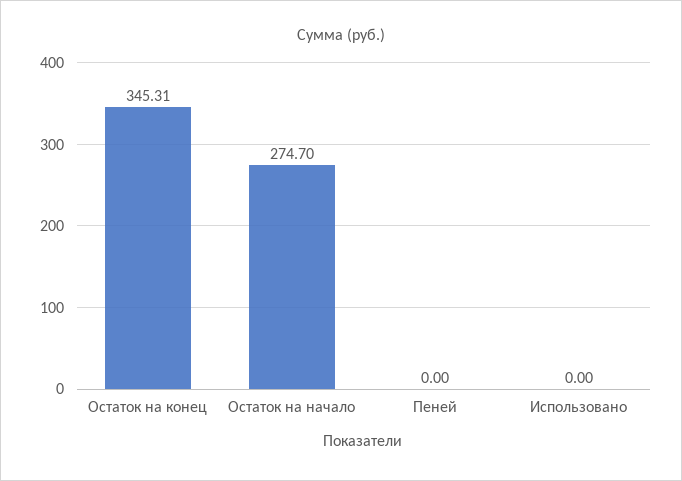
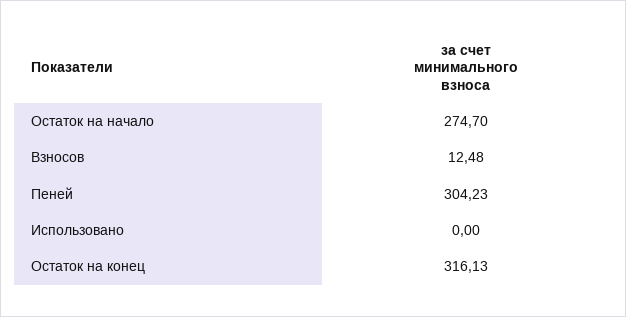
  {
-   "Остаток на конец": 345.31,
+   "Остаток на конец": 316.13,
    "Остаток на начало": 274.7,
-   "Пеней": 0,
+   "Пеней": 304.23,
-   "Использовано": 0
+   "Использовано": 0,
+   "Взносов": 12.48
  }

